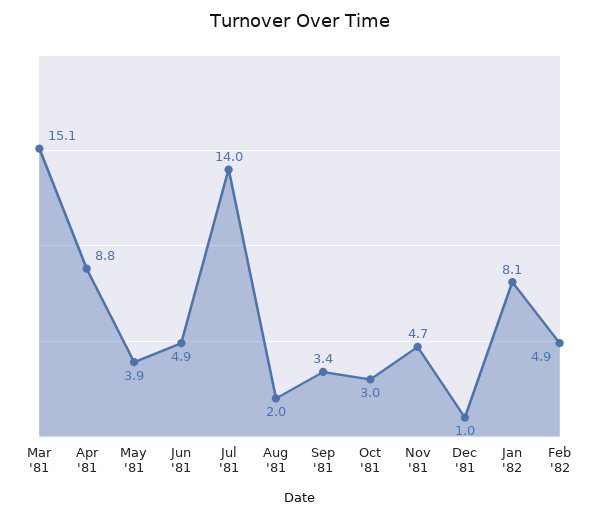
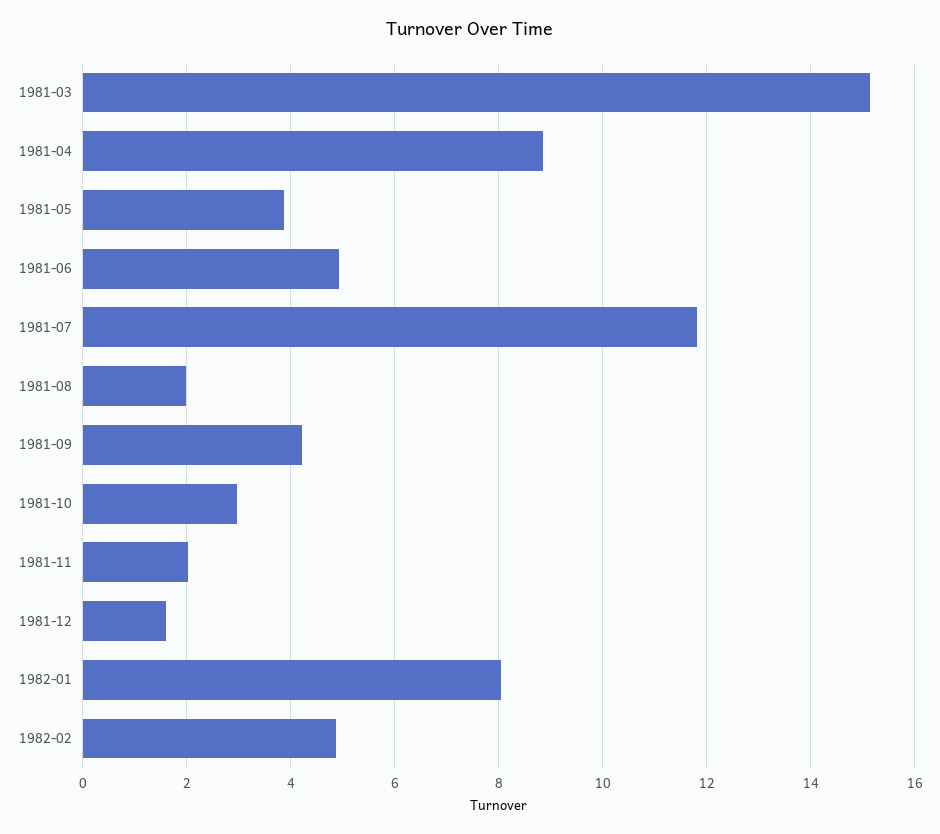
  {
    "Mar '81": 15.1,
    "Apr '81": 8.8,
    "May '81": 3.9,
    "Jun '81": 4.9,
-   "Jul '81": 14,
+   "Jul '81": 11.8,
    "Aug '81": 2,
-   "Sep '81": 3.4,
+   "Sep '81": 4.2,
    "Oct '81": 3,
-   "Nov '81": 4.7,
+   "Nov '81": 2,
-   "Dec '81": 1,
+   "Dec '81": 1.6,
    "Jan '82": 8.1,
    "Feb '82": 4.9
  }

